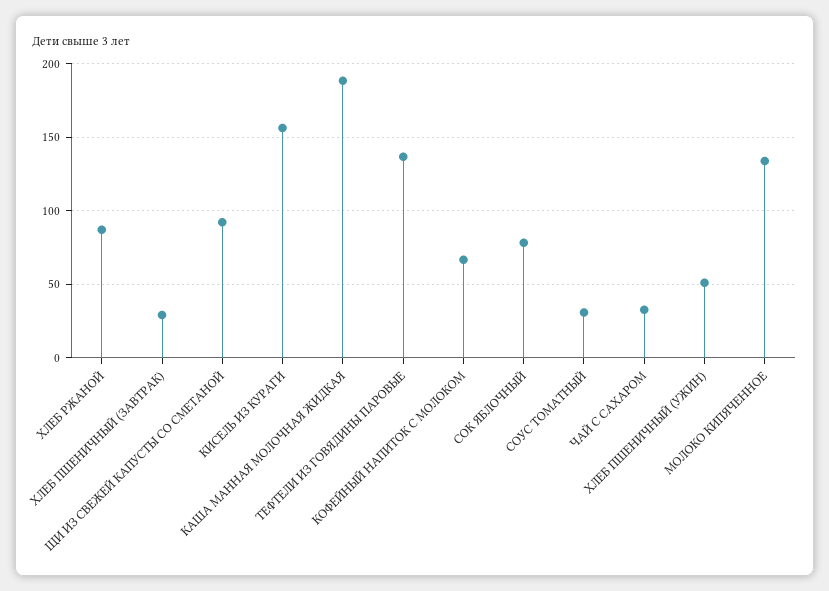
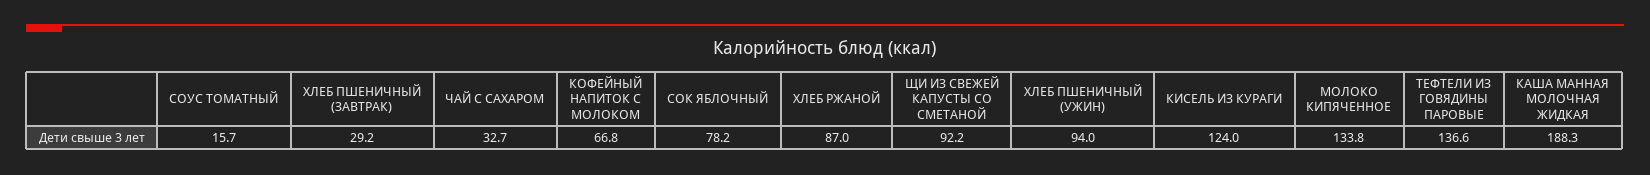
  {
    "ХЛЕБ РЖАНОЙ": 87,
    "ХЛЕБ ПШЕНИЧНЫЙ (ЗАВТРАК)": 29.2,
    "ЩИ ИЗ СВЕЖЕЙ КАПУСТЫ СО СМЕТАНОЙ": 92.2,
-   "КИСЕЛЬ ИЗ КУРАГИ": 155,
+   "КИСЕЛЬ ИЗ КУРАГИ": 124,
    "КАША МАННАЯ МОЛОЧНАЯ ЖИДКАЯ": 188.3,
    "ТЕФТЕЛИ ИЗ ГОВЯДИНЫ ПАРОВЫЕ": 136.6,
    "КОФЕЙНЫЙ НАПИТОК С МОЛОКОМ": 66.8,
    "СОК ЯБЛОЧНЫЙ": 78.2,
-   "СОУС ТОМАТНЫЙ": 30,
+   "СОУС ТОМАТНЫЙ": 15.7,
    "ЧАЙ С САХАРОМ": 32.7,
-   "ХЛЕБ ПШЕНИЧНЫЙ (УЖИН)": 50,
+   "ХЛЕБ ПШЕНИЧНЫЙ (УЖИН)": 94,
    "МОЛОКО КИПЯЧЕННОЕ": 133.8
  }

